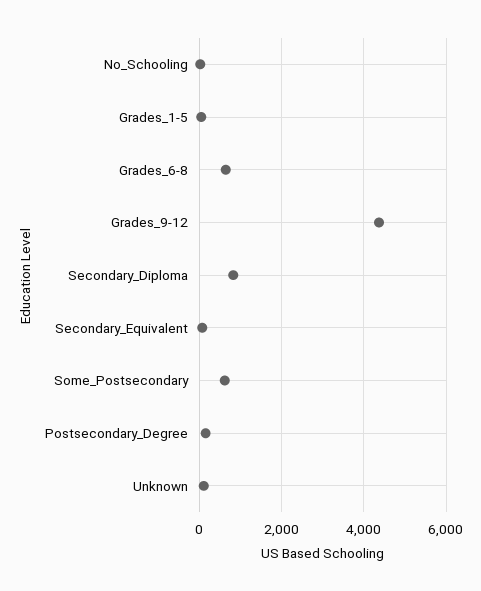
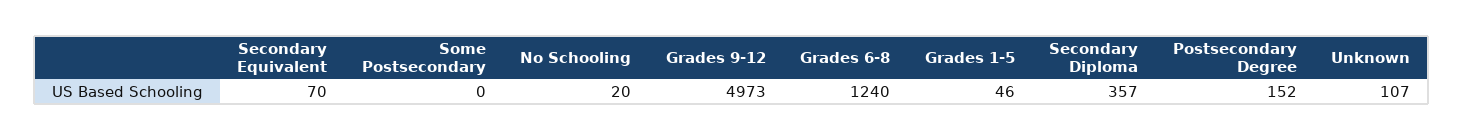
  {
    "No_Schooling": 20,
    "Grades_1-5": 46,
-   "Grades_6-8": 600,
+   "Grades_6-8": 1240,
-   "Grades_9-12": 4400,
+   "Grades_9-12": 4973,
-   "Secondary_Diploma": 800,
+   "Secondary_Diploma": 357,
    "Secondary_Equivalent": 70,
-   "Some_Postsecondary": 600,
+   "Some_Postsecondary": 0,
    "Postsecondary_Degree": 152,
    "Unknown": 107
  }

